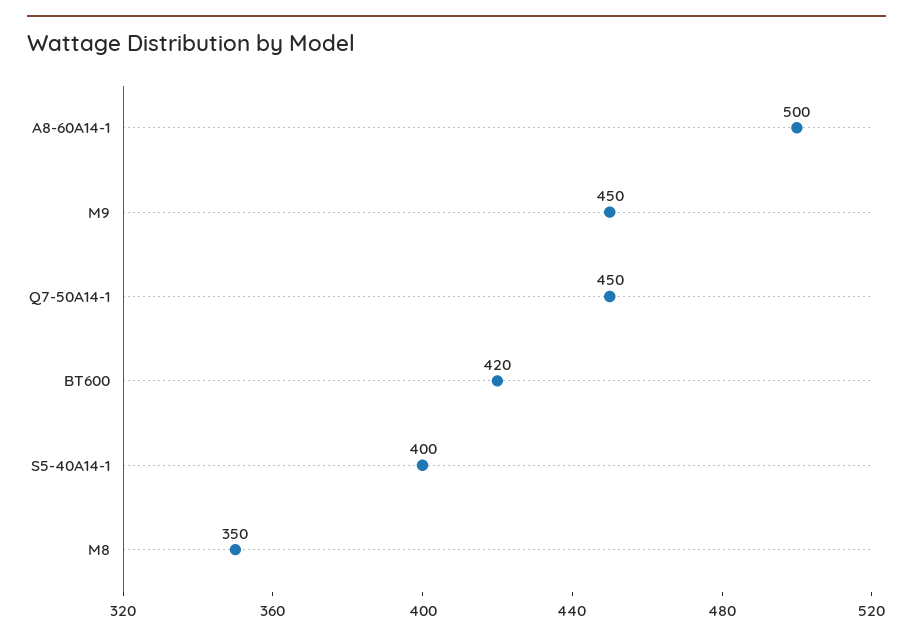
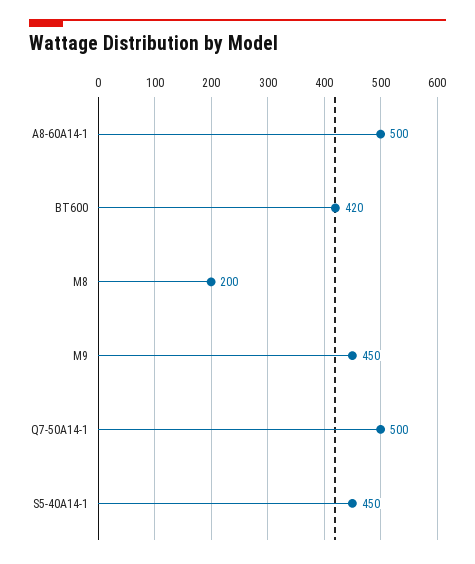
  {
    "A8-60A14-1": 500,
    "M9": 450,
-   "Q7-50A14-1": 450,
+   "Q7-50A14-1": 500,
    "BT600": 420,
-   "S5-40A14-1": 400,
+   "S5-40A14-1": 450,
-   "M8": 350
+   "M8": 200
  }

